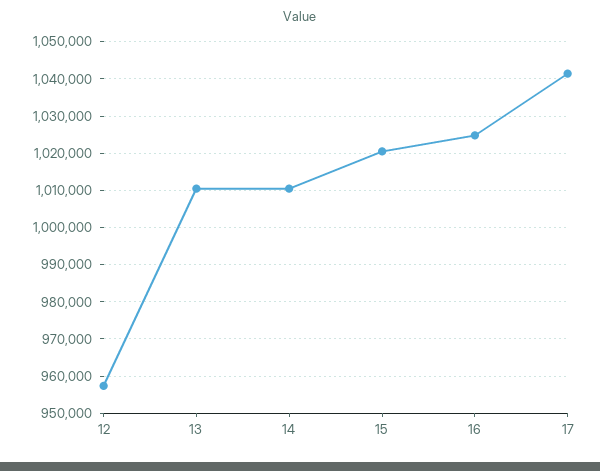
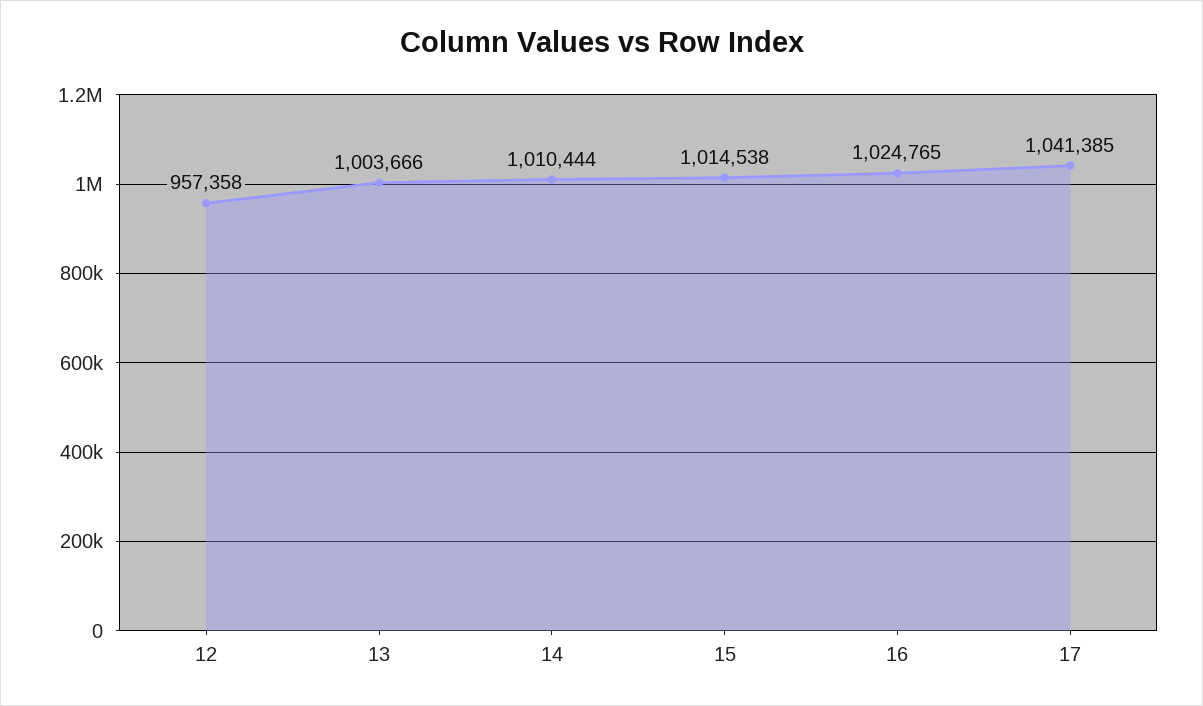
  {
    "12": 957358,
-   "13": 1010000,
+   "13": 1003666,
    "14": 1010444,
-   "15": 1020000,
+   "15": 1014538,
    "16": 1024765,
    "17": 1041385
  }

